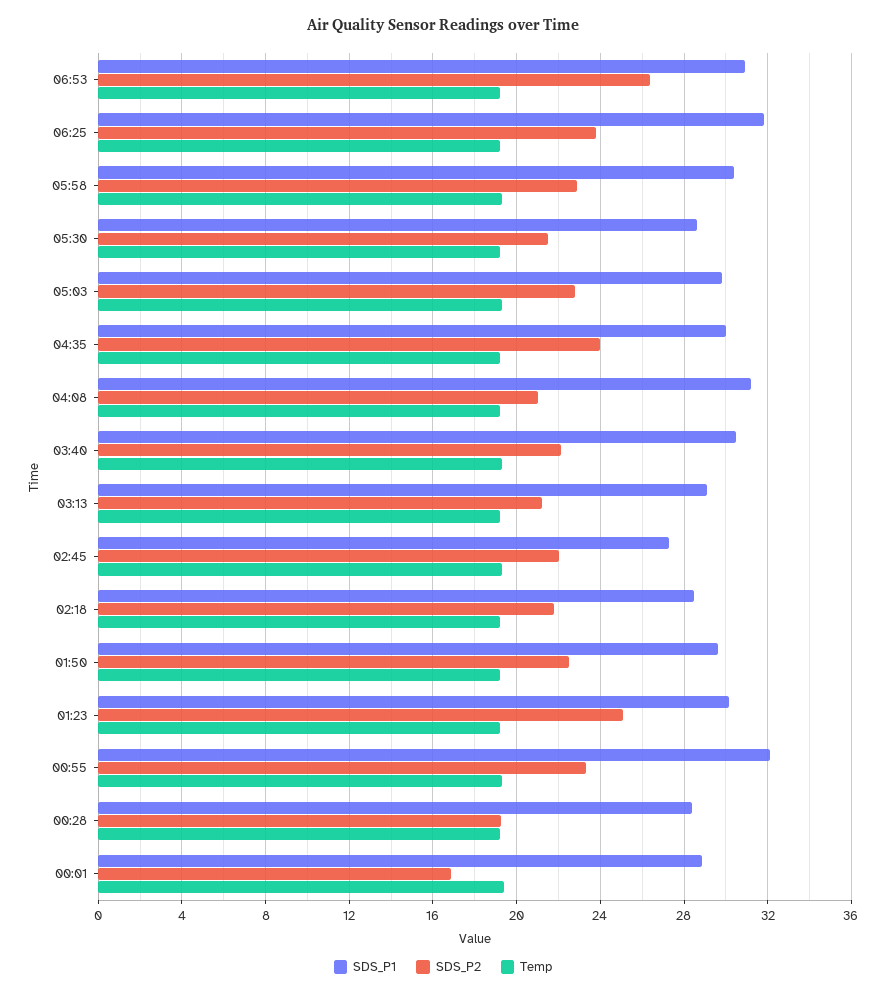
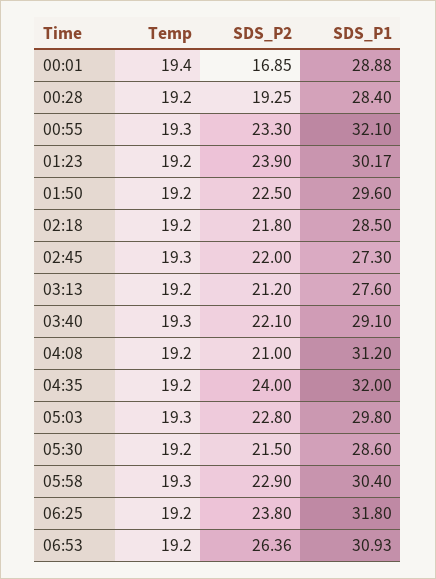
  {
    "SDS_P1": {
      "06:53": 30.93,
      "06:25": 31.8,
      "05:58": 30.4,
      "05:30": 28.6,
      "05:03": 29.8,
-     "04:35": 30,
+     "04:35": 32,
      "04:08": 31.2,
-     "03:40": 30.5,
+     "03:40": 29.1,
-     "03:13": 29,
+     "03:13": 27.6,
      "02:45": 27.3,
      "02:18": 28.5,
      "01:50": 29.6,
      "01:23": 30.17,
      "00:55": 32.1,
      "00:28": 28.4,
      "00:01": 28.88
    },
    "SDS_P2": {
      "06:53": 26.36,
      "06:25": 23.8,
      "05:58": 22.9,
      "05:30": 21.5,
      "05:03": 22.8,
      "04:35": 24,
      "04:08": 21,
      "03:40": 22.1,
      "03:13": 21.2,
      "02:45": 22,
      "02:18": 21.8,
      "01:50": 22.5,
-     "01:23": 25,
+     "01:23": 23.9,
      "00:55": 23.3,
      "00:28": 19.25,
      "00:01": 16.85
    },
    "Temp": {
      "06:53": 19.2,
      "06:25": 19.2,
      "05:58": 19.3,
      "05:30": 19.2,
      "05:03": 19.3,
      "04:35": 19.2,
      "04:08": 19.2,
      "03:40": 19.3,
      "03:13": 19.2,
      "02:45": 19.3,
      "02:18": 19.2,
      "01:50": 19.2,
      "01:23": 19.2,
      "00:55": 19.3,
      "00:28": 19.2,
      "00:01": 19.4
    }
  }

